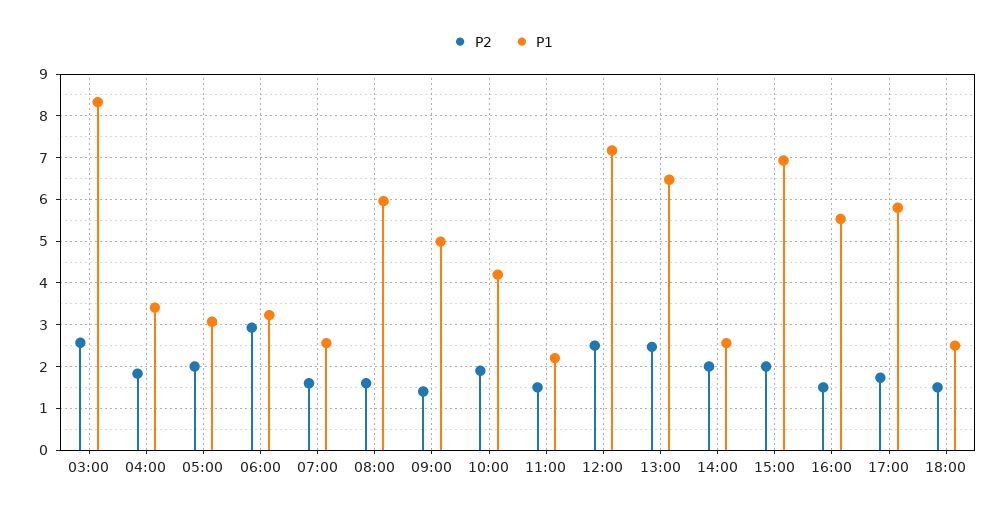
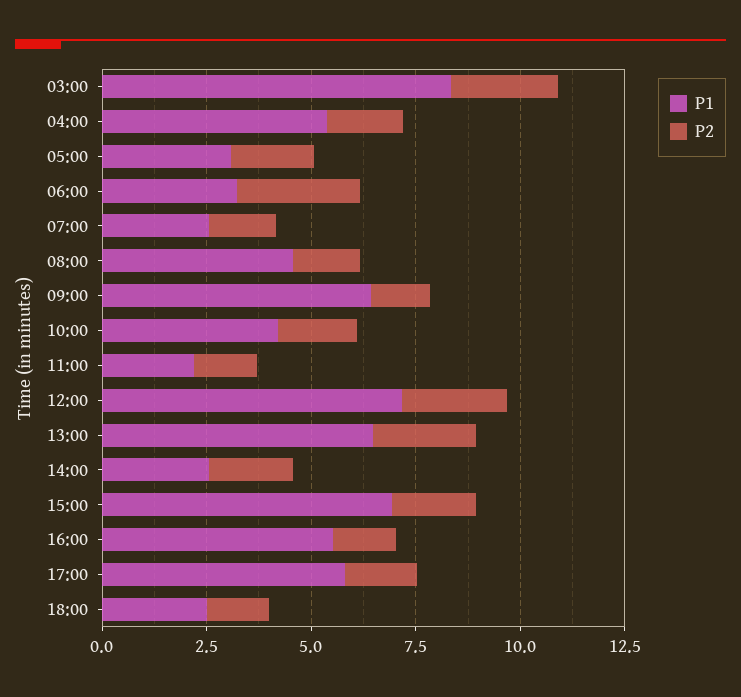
  {
    "P2": {
      "03:00": 2.6,
      "04:00": 1.8,
      "05:00": 2,
      "06:00": 3,
      "07:00": 1.6,
      "08:00": 1.6,
      "09:00": 1.4,
      "10:00": 2,
      "11:00": 1.6,
      "12:00": 2.6,
      "13:00": 2.4,
      "14:00": 2,
      "15:00": 2,
      "16:00": 1.6,
      "17:00": 1.8,
      "18:00": 1.6
    },
    "P1": {
      "03:00": 8.4,
-     "04:00": 3.4,
+     "04:00": 5.5,
      "05:00": 3,
      "06:00": 3.2,
      "07:00": 2.6,
-     "08:00": 6,
+     "08:00": 4.5,
-     "09:00": 5,
+     "09:00": 6.5,
      "10:00": 4.2,
      "11:00": 2.2,
      "12:00": 7.2,
      "13:00": 6.4,
      "14:00": 2.6,
      "15:00": 7,
      "16:00": 5.6,
      "17:00": 5.8,
      "18:00": 2.6
    }
  }

